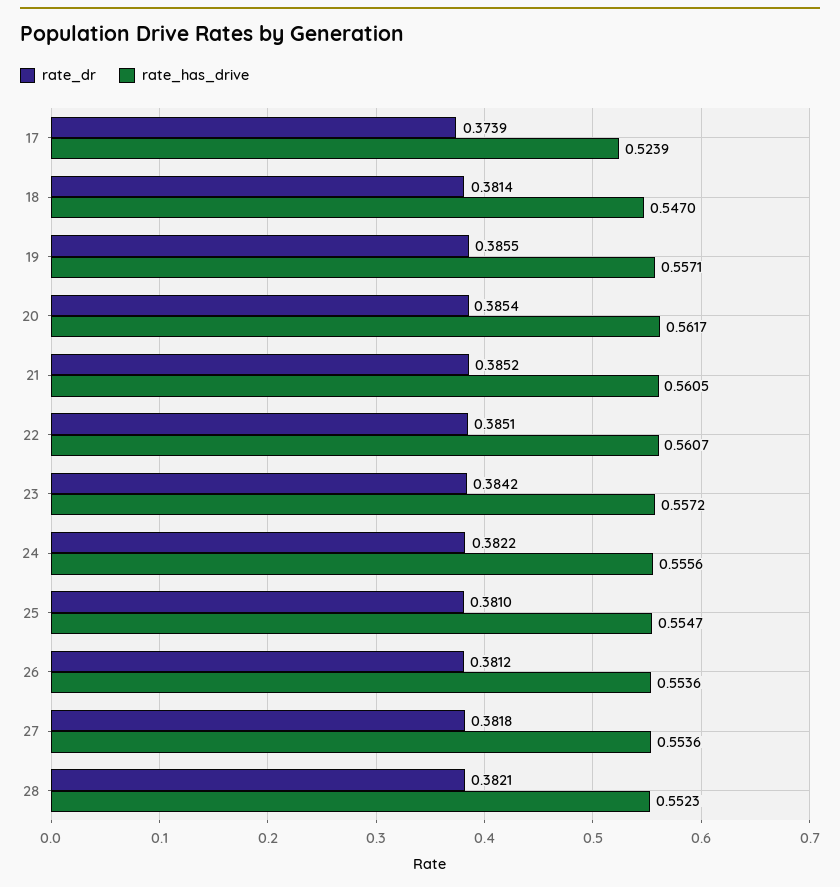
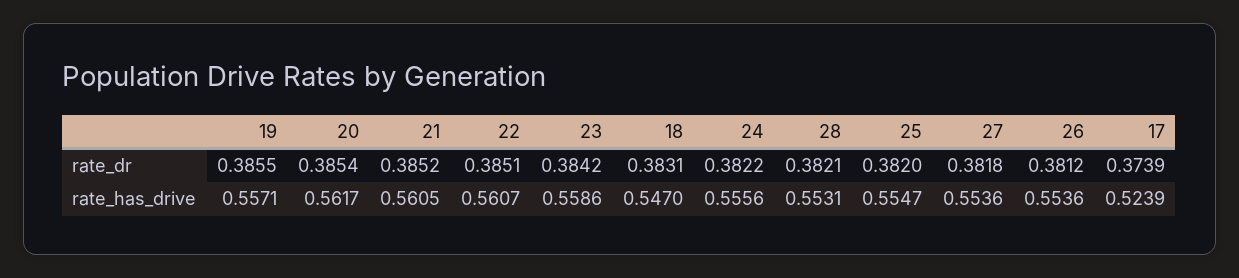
  {
    "rate_dr": {
      "17": 0.3739,
-     "18": 0.3814,
+     "18": 0.3831,
      "19": 0.3855,
      "20": 0.3854,
      "21": 0.3852,
      "22": 0.3851,
      "23": 0.3842,
      "24": 0.3822,
-     "25": 0.381,
+     "25": 0.382,
      "26": 0.3812,
      "27": 0.3818,
      "28": 0.3821
    },
    "rate_has_drive": {
      "17": 0.5239,
      "18": 0.547,
      "19": 0.5571,
      "20": 0.5617,
      "21": 0.5605,
      "22": 0.5607,
-     "23": 0.5572,
+     "23": 0.5586,
      "24": 0.5556,
      "25": 0.5547,
      "26": 0.5536,
      "27": 0.5536,
-     "28": 0.5523
+     "28": 0.5531
    }
  }

